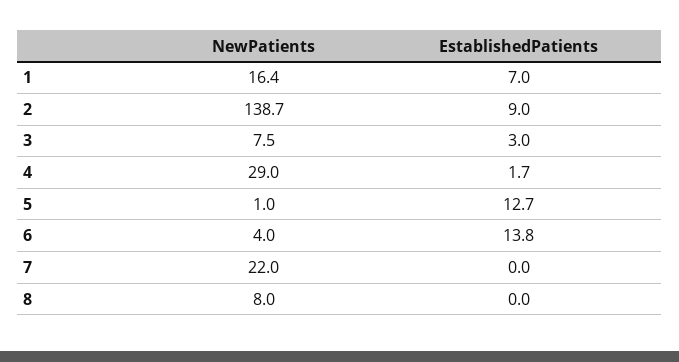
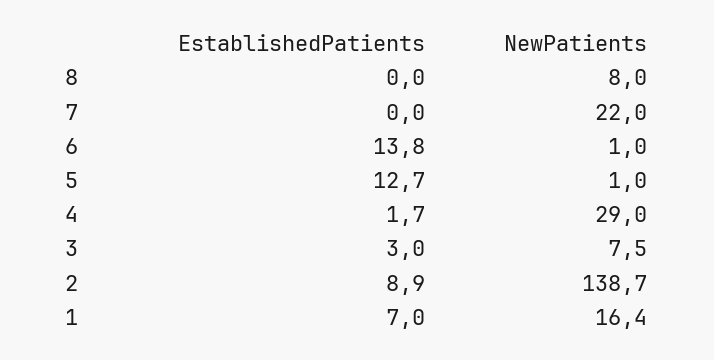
  {
    "NewPatients": {
      "1": 16.4,
      "2": 138.7,
      "3": 7.5,
      "4": 29,
      "5": 1,
-     "6": 4,
+     "6": 1,
      "7": 22,
      "8": 8
    },
    "EstablishedPatients": {
      "1": 7,
-     "2": 9,
+     "2": 8.9,
      "3": 3,
      "4": 1.7,
      "5": 12.7,
      "6": 13.8,
      "7": 0,
      "8": 0
    }
  }

